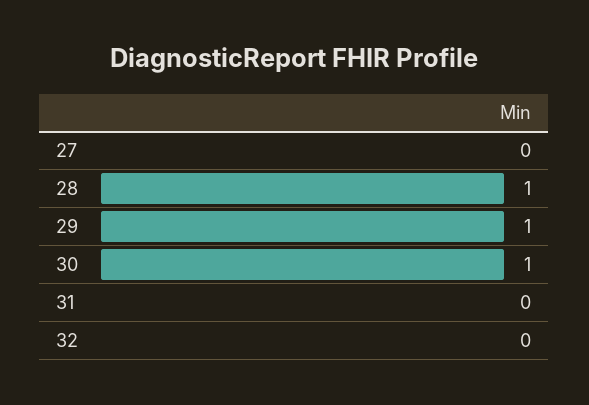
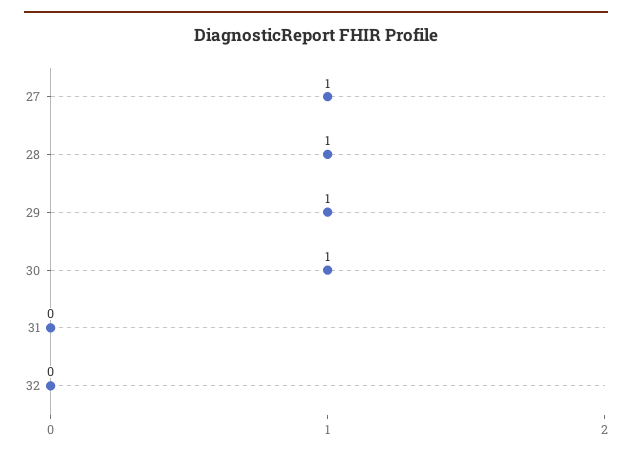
  {
-   "27": 0,
+   "27": 1,
    "28": 1,
    "29": 1,
    "30": 1,
    "31": 0,
    "32": 0
  }

